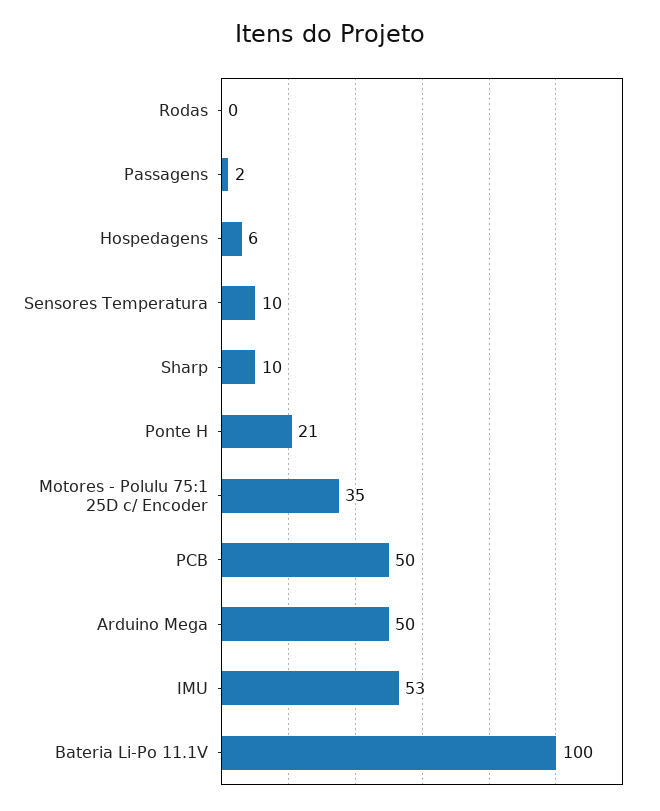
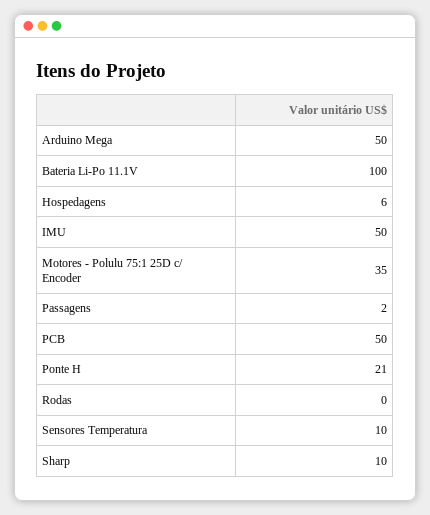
  {
    "Rodas": 0,
    "Passagens": 2,
    "Hospedagens": 6,
    "Sensores Temperatura": 10,
    "Sharp": 10,
    "Ponte H": 21,
    "Motores - Polulu 75:1 25D c/ Encoder": 35,
    "PCB": 50,
    "Arduino Mega": 50,
-   "IMU": 53,
+   "IMU": 50,
    "Bateria Li-Po 11.1V": 100
  }

